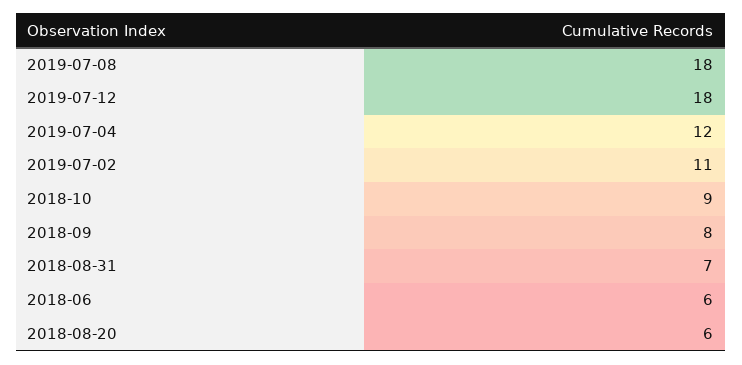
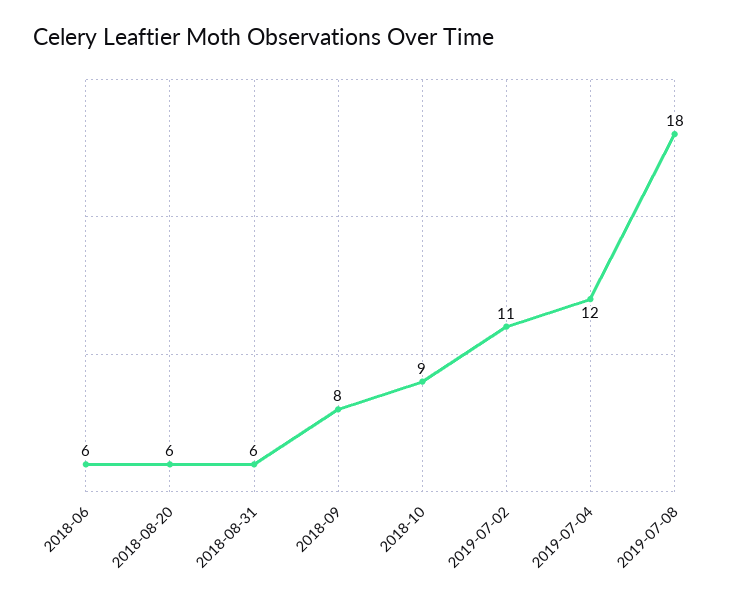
  {
    "2019-07-08": 18,
-   "2019-07-12": 18,
    "2019-07-04": 12,
    "2019-07-02": 11,
    "2018-10": 9,
    "2018-09": 8,
-   "2018-08-31": 7,
+   "2018-08-31": 6,
    "2018-06": 6,
    "2018-08-20": 6
  }

